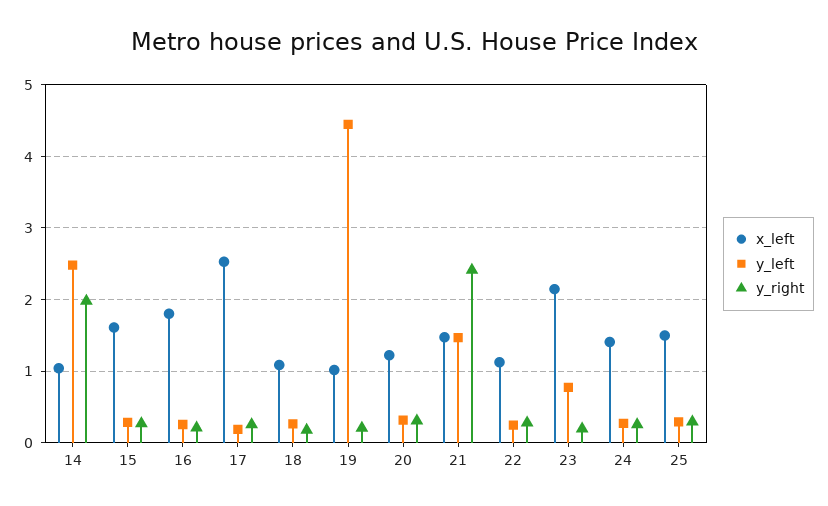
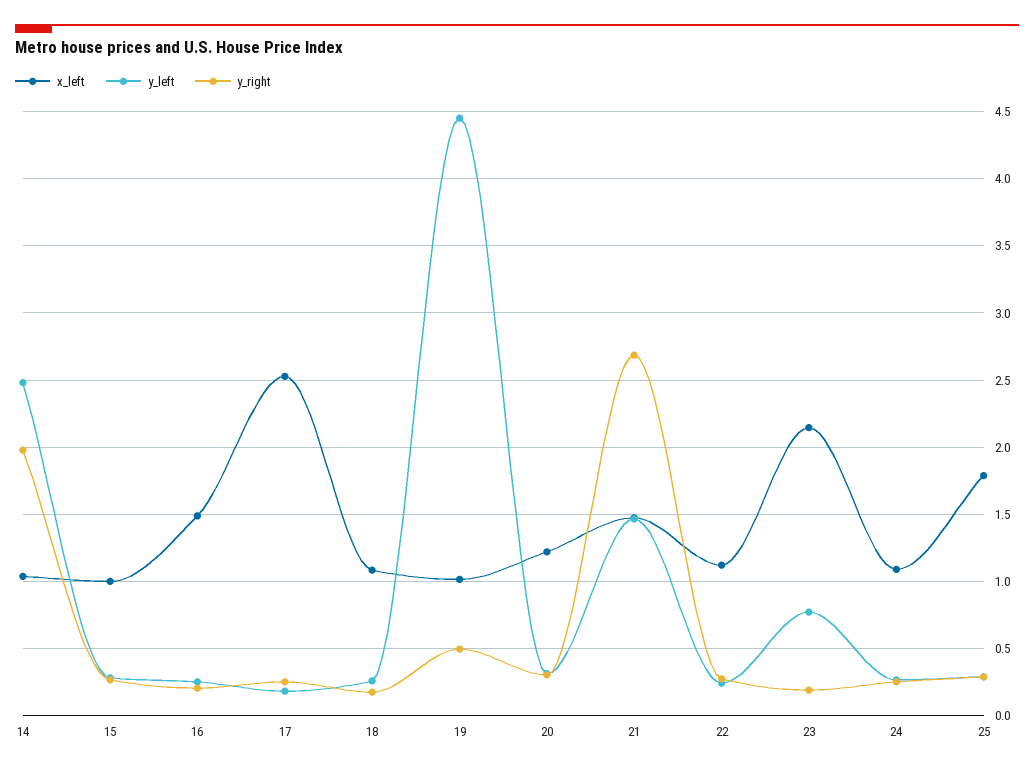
  {
    "x_left": {
      "14": 1.05,
-     "15": 1.6,
+     "15": 1,
-     "16": 1.8,
+     "16": 1.5,
      "17": 2.55,
      "18": 1.1,
      "19": 1,
      "20": 1.2,
      "21": 1.45,
      "22": 1.1,
      "23": 2.15,
-     "24": 1.4,
+     "24": 1.1,
-     "25": 1.5
+     "25": 1.8
    },
    "y_left": {
      "14": 2.5,
      "15": 0.3,
      "16": 0.25,
      "17": 0.2,
      "18": 0.25,
      "19": 4.45,
      "20": 0.3,
      "21": 1.45,
      "22": 0.25,
      "23": 0.75,
      "24": 0.25,
      "25": 0.3
    },
    "y_right": {
      "14": 2,
      "15": 0.25,
      "16": 0.2,
      "17": 0.25,
      "18": 0.2,
-     "19": 0.2,
+     "19": 0.5,
      "20": 0.3,
-     "21": 2.4,
+     "21": 2.7,
      "22": 0.3,
      "23": 0.2,
      "24": 0.25,
      "25": 0.3
    }
  }

